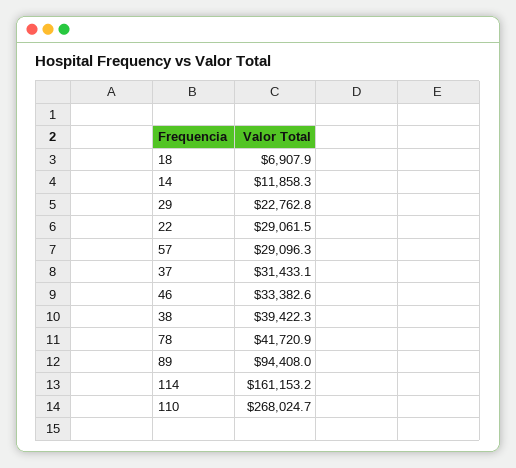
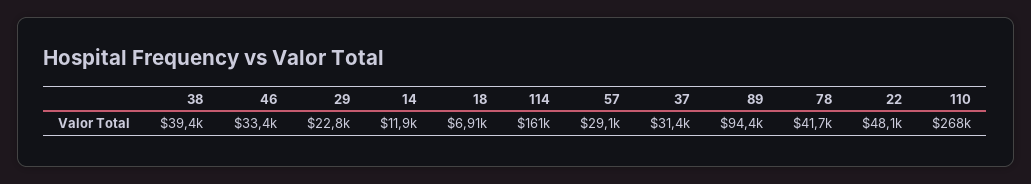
  {
    "18": 6907.9,
    "14": 11858.3,
    "29": 22762.8,
-   "22": 29061.5,
+   "22": 48100,
    "57": 29096.3,
    "37": 31433.1,
    "46": 33382.6,
    "38": 39422.3,
    "78": 41720.9,
    "89": 94408,
    "114": 161153.2,
    "110": 268024.7
  }

